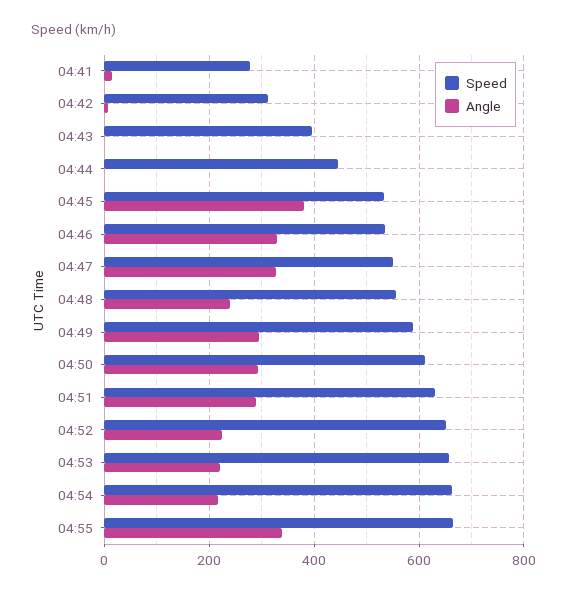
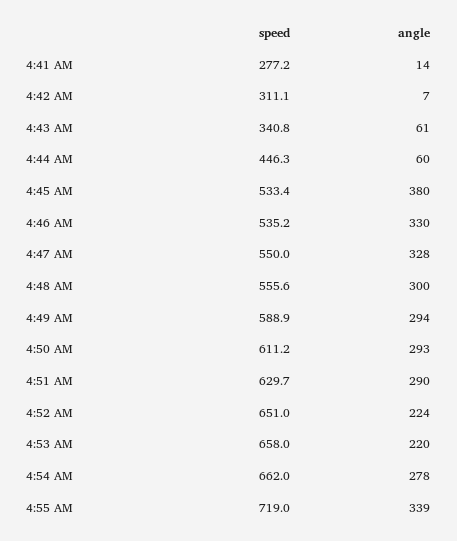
  {
    "Speed": {
      "04:41": 277.2,
      "04:42": 311.1,
-     "04:43": 400,
+     "04:43": 340.8,
      "04:44": 446.3,
      "04:45": 533.4,
      "04:46": 535.2,
      "04:47": 550,
      "04:48": 555.6,
      "04:49": 588.9,
      "04:50": 611.2,
      "04:51": 629.7,
      "04:52": 651,
      "04:53": 658,
      "04:54": 662,
-     "04:55": 660
+     "04:55": 719
    },
    "Angle": {
      "04:41": 14,
      "04:42": 7,
-     "04:43": 0,
+     "04:43": 61,
-     "04:44": 0,
+     "04:44": 60,
      "04:45": 380,
      "04:46": 330,
      "04:47": 328,
-     "04:48": 240,
+     "04:48": 300,
      "04:49": 294,
      "04:50": 293,
      "04:51": 290,
      "04:52": 224,
      "04:53": 220,
-     "04:54": 220,
+     "04:54": 278,
      "04:55": 339
    }
  }

